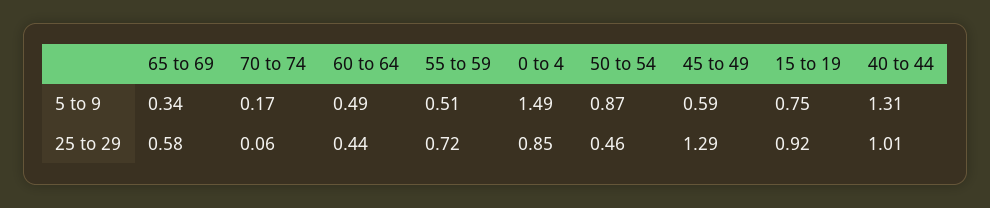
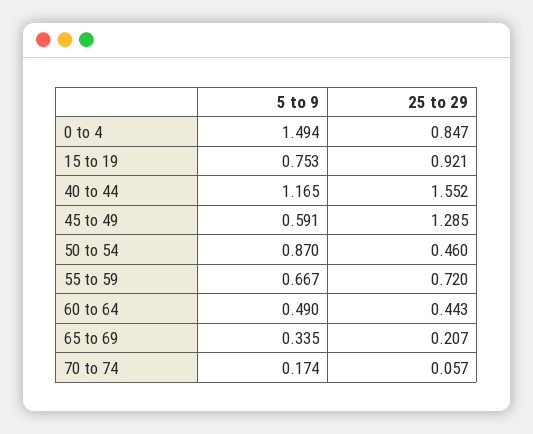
  {
    "65 to 69": {
      "5 to 9": 0.335,
-     "25 to 29": 0.58
+     "25 to 29": 0.207
    },
    "70 to 74": {
      "5 to 9": 0.174,
      "25 to 29": 0.057
    },
    "60 to 64": {
      "5 to 9": 0.49,
      "25 to 29": 0.443
    },
    "55 to 59": {
-     "5 to 9": 0.51,
+     "5 to 9": 0.667,
      "25 to 29": 0.72
    },
    "0 to 4": {
      "5 to 9": 1.494,
      "25 to 29": 0.847
    },
    "50 to 54": {
      "5 to 9": 0.87,
      "25 to 29": 0.46
    },
    "45 to 49": {
      "5 to 9": 0.591,
      "25 to 29": 1.285
    },
    "15 to 19": {
      "5 to 9": 0.753,
      "25 to 29": 0.921
    },
    "40 to 44": {
-     "5 to 9": 1.31,
+     "5 to 9": 1.165,
-     "25 to 29": 1.01
+     "25 to 29": 1.552
    }
  }

